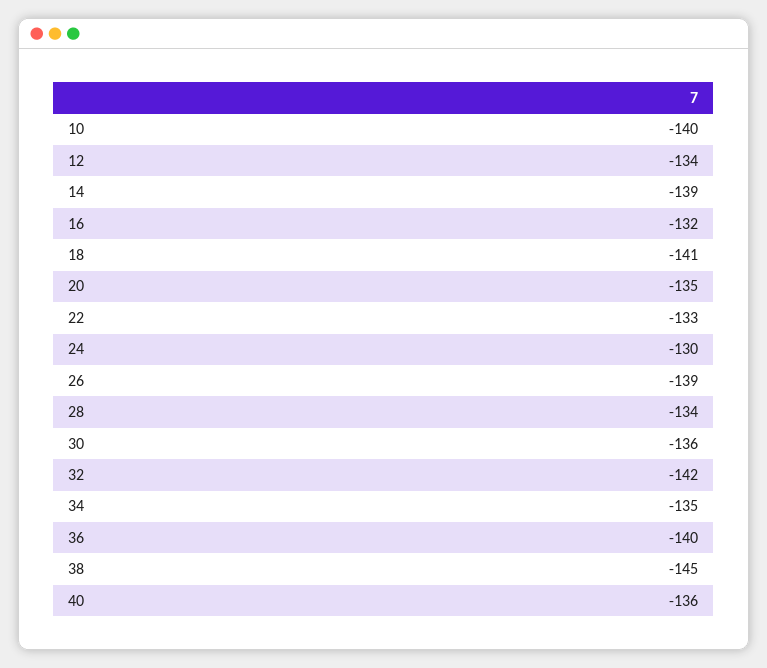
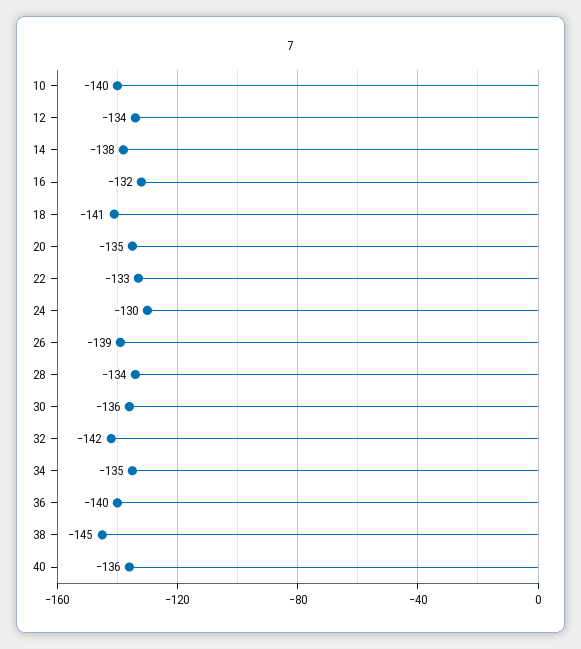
  {
    "10": -140,
    "12": -134,
-   "14": -139,
+   "14": -138,
    "16": -132,
    "18": -141,
    "20": -135,
    "22": -133,
    "24": -130,
    "26": -139,
    "28": -134,
    "30": -136,
    "32": -142,
    "34": -135,
    "36": -140,
    "38": -145,
    "40": -136
  }

